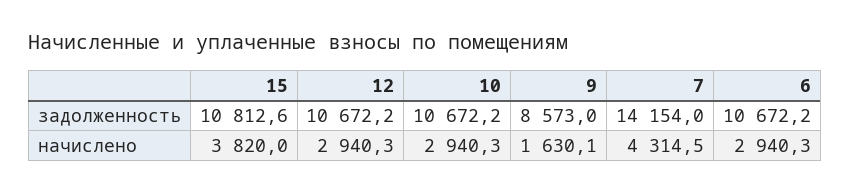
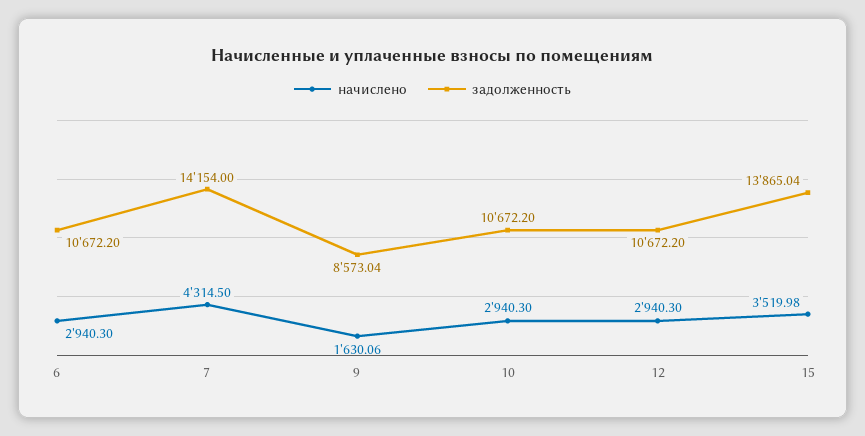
  {
    "задолженность": {
-     "15": 10812.6,
+     "15": 13865.04,
      "12": 10672.2,
      "10": 10672.2,
      "9": 8573.04,
      "7": 14154,
      "6": 10672.2
    },
    "начислено": {
-     "15": 3820,
+     "15": 3519.98,
      "12": 2940.3,
      "10": 2940.3,
      "9": 1630.06,
      "7": 4314.5,
      "6": 2940.3
    }
  }

